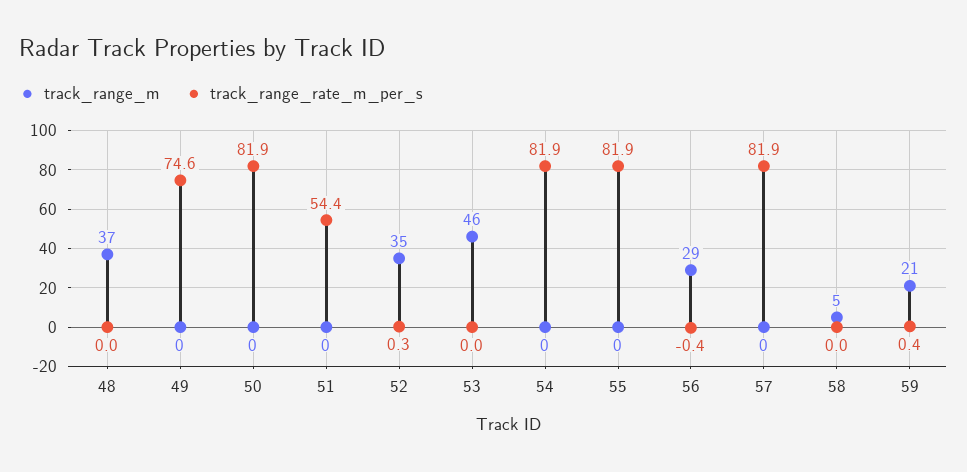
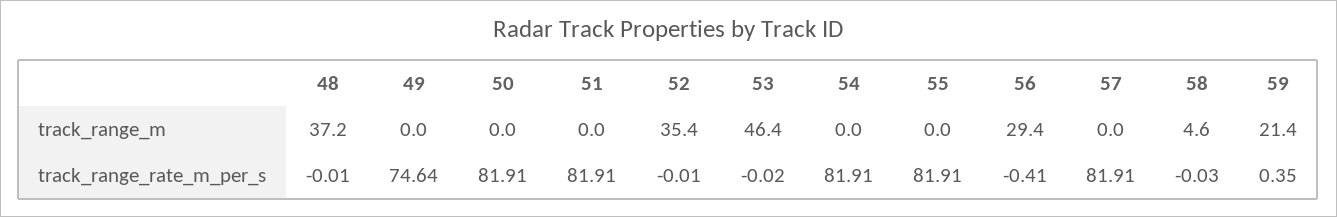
  {
    "track_range_m": {
      "48": 37.2,
      "49": 0,
      "50": 0,
      "51": 0,
      "52": 35.4,
      "53": 46.4,
      "54": 0,
      "55": 0,
      "56": 29.4,
      "57": 0,
      "58": 4.6,
      "59": 21.4
    },
    "track_range_rate_m_per_s": {
      "48": -0.01,
      "49": 74.64,
      "50": 81.91,
-     "51": 54.4,
+     "51": 81.91,
-     "52": 0.3,
+     "52": -0.01,
      "53": -0.02,
      "54": 81.91,
      "55": 81.91,
      "56": -0.41,
      "57": 81.91,
      "58": -0.03,
      "59": 0.35
    }
  }

